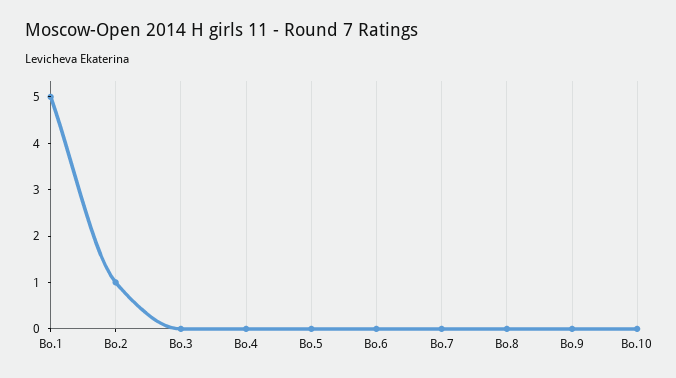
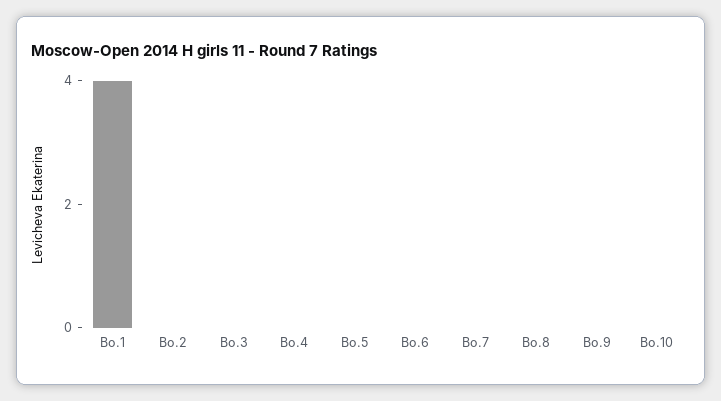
  {
-   "Bo.1": 5,
+   "Bo.1": 4,
-   "Bo.2": 1,
+   "Bo.2": 0,
    "Bo.3": 0,
    "Bo.4": 0,
    "Bo.5": 0,
    "Bo.6": 0,
    "Bo.7": 0,
    "Bo.8": 0,
    "Bo.9": 0,
    "Bo.10": 0
  }

